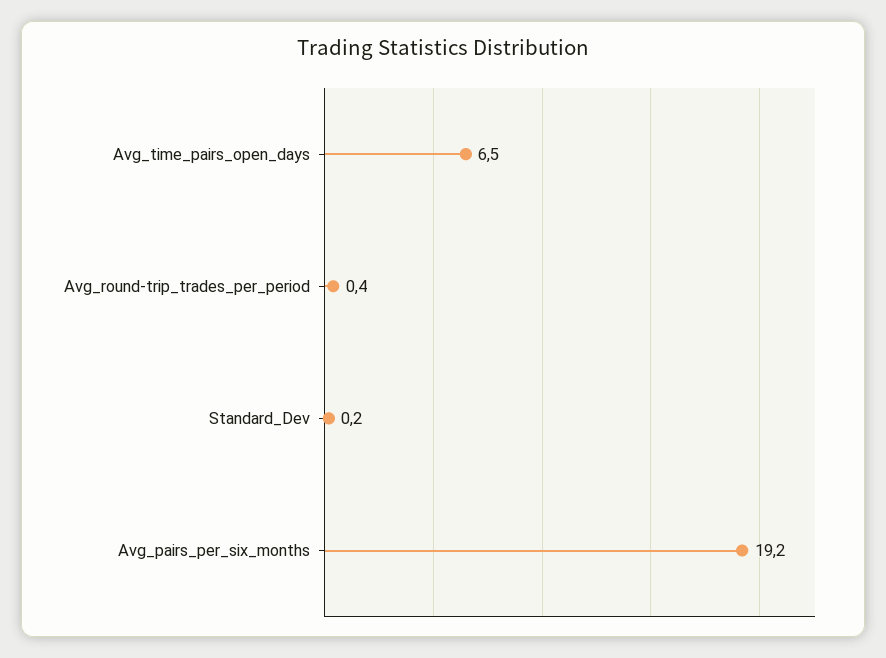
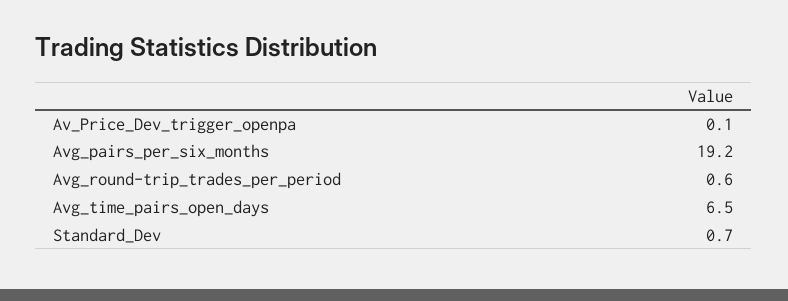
  {
    "Avg_time_pairs_open_days": 6.5,
-   "Avg_round-trip_trades_per_period": 0.4,
+   "Avg_round-trip_trades_per_period": 0.6,
-   "Standard_Dev": 0.2,
+   "Standard_Dev": 0.7,
-   "Avg_pairs_per_six_months": 19.2
+   "Avg_pairs_per_six_months": 19.2,
+   "Av_Price_Dev_trigger_openpa": 0.1
  }

